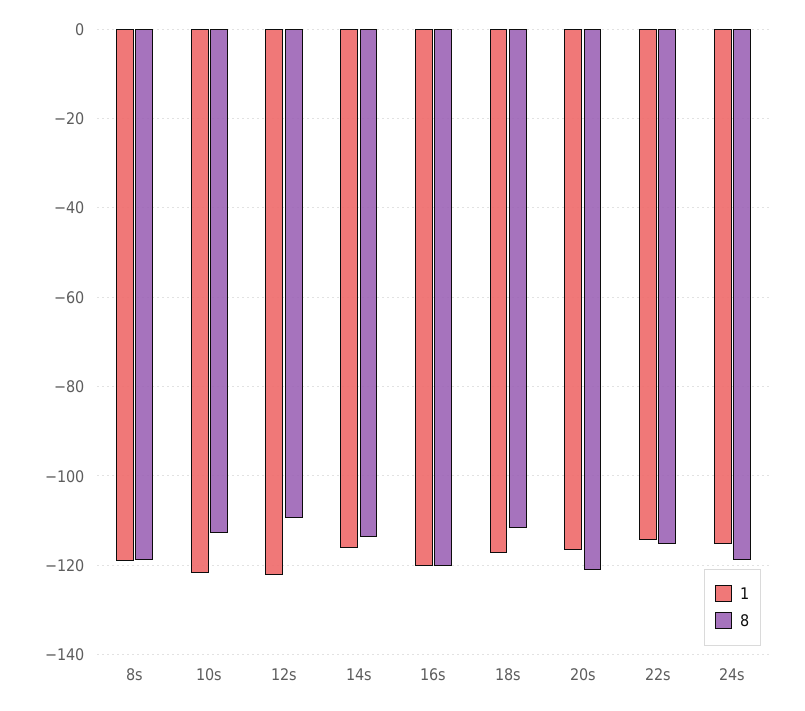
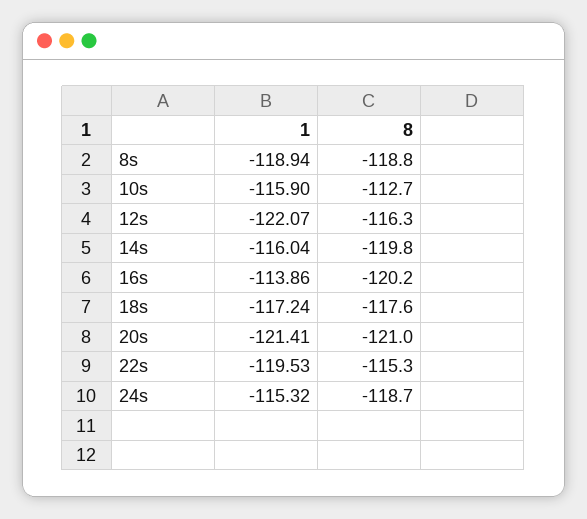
  {
    "1": {
      "8s": -118.94,
-     "10s": -122,
+     "10s": -115.9,
      "12s": -122.07,
      "14s": -116.04,
-     "16s": -120,
+     "16s": -113.86,
      "18s": -117.24,
-     "20s": -116,
+     "20s": -121.41,
-     "22s": -114,
+     "22s": -119.53,
      "24s": -115.32
    },
    "8": {
      "8s": -118.8,
      "10s": -112.7,
-     "12s": -110,
+     "12s": -116.3,
-     "14s": -114,
+     "14s": -119.8,
      "16s": -120.2,
-     "18s": -112,
+     "18s": -117.6,
      "20s": -121,
      "22s": -115.3,
      "24s": -118.7
    }
  }

